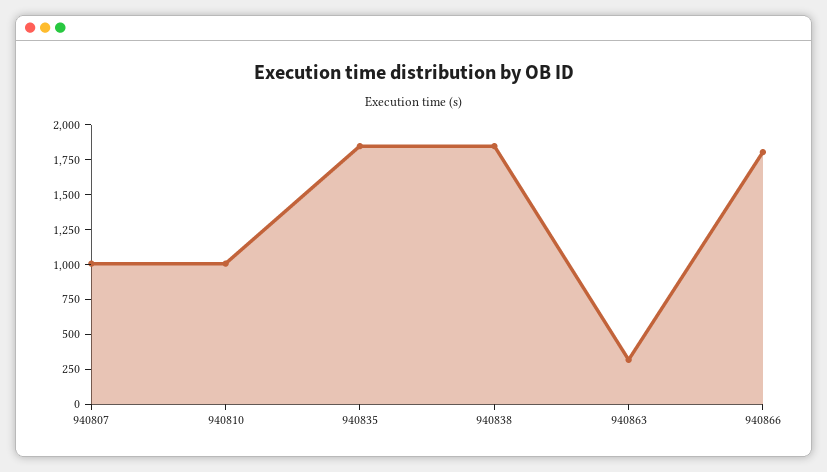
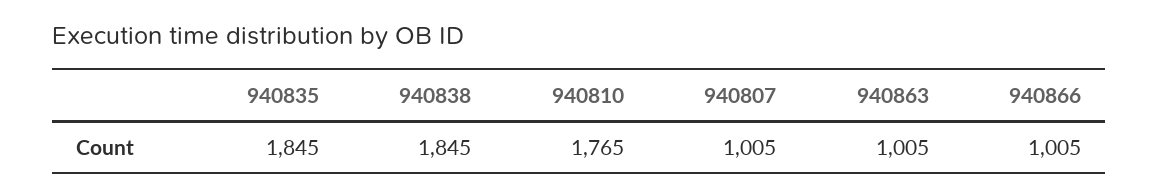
  {
    "940807": 1005,
-   "940810": 1000,
+   "940810": 1765,
    "940835": 1845,
    "940838": 1845,
-   "940863": 250,
+   "940863": 1005,
-   "940866": 1750
+   "940866": 1005
  }

